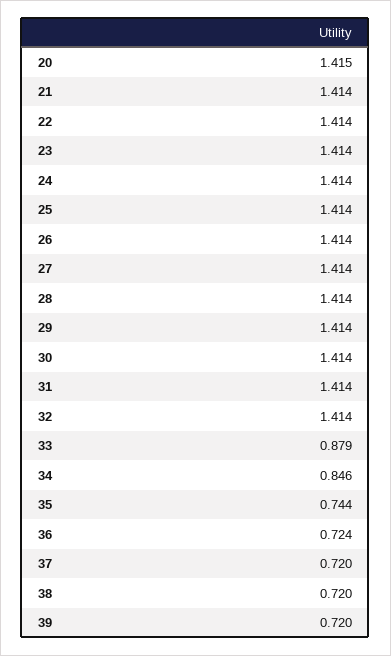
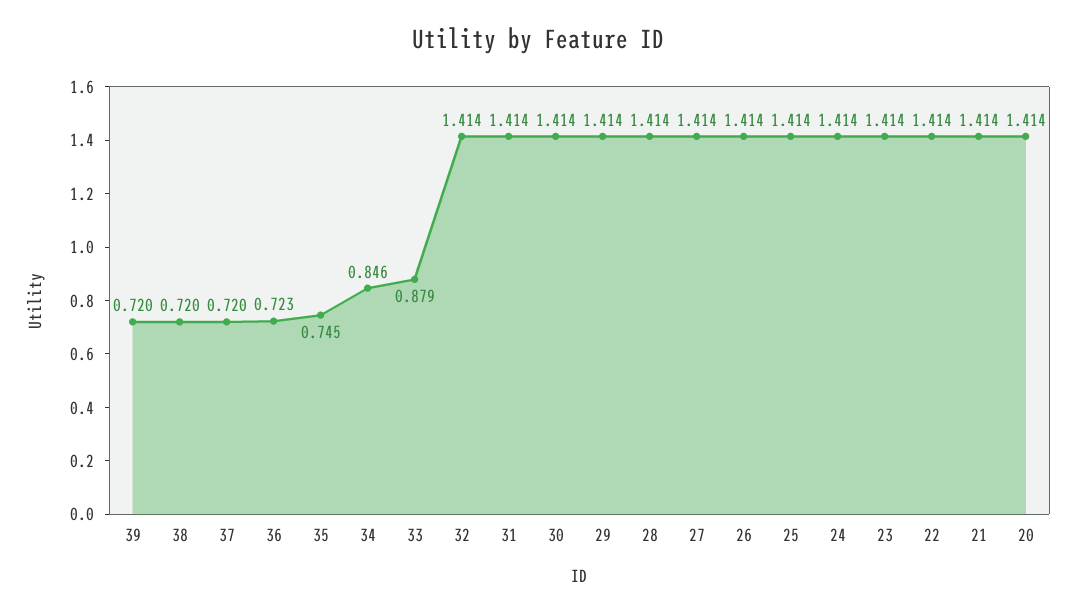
  {
-   "20": 1.415,
+   "20": 1.414,
    "21": 1.414,
    "22": 1.414,
    "23": 1.414,
    "24": 1.414,
    "25": 1.414,
    "26": 1.414,
    "27": 1.414,
    "28": 1.414,
    "29": 1.414,
    "30": 1.414,
    "31": 1.414,
    "32": 1.414,
    "33": 0.879,
    "34": 0.846,
-   "35": 0.744,
+   "35": 0.745,
-   "36": 0.724,
+   "36": 0.723,
    "37": 0.72,
    "38": 0.72,
    "39": 0.72
  }

